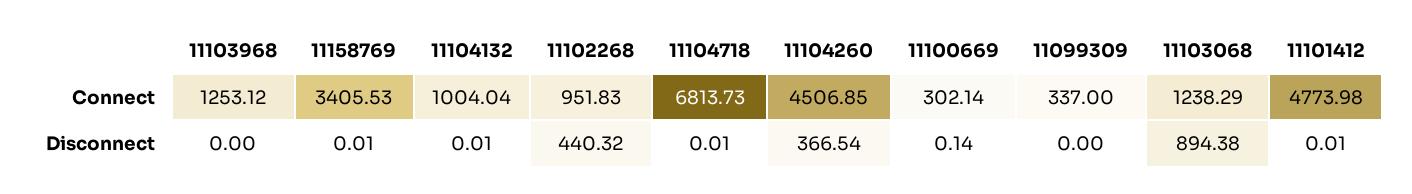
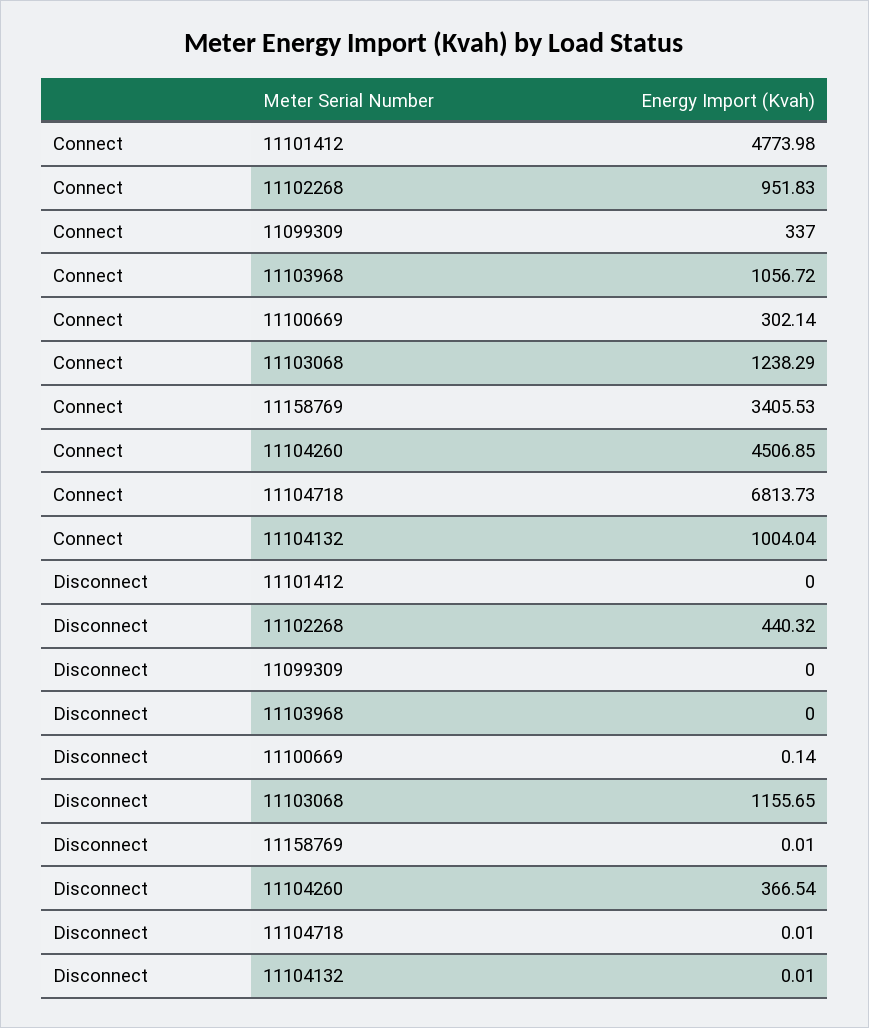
  {
    "11103968": {
-     "Connect": 1253.12,
+     "Connect": 1056.72,
      "Disconnect": 0
    },
    "11158769": {
      "Connect": 3405.53,
      "Disconnect": 0.01
    },
    "11104132": {
      "Connect": 1004.04,
      "Disconnect": 0.01
    },
    "11102268": {
      "Connect": 951.83,
      "Disconnect": 440.32
    },
    "11104718": {
      "Connect": 6813.73,
      "Disconnect": 0.01
    },
    "11104260": {
      "Connect": 4506.85,
      "Disconnect": 366.54
    },
    "11100669": {
      "Connect": 302.14,
      "Disconnect": 0.14
    },
    "11099309": {
      "Connect": 337,
      "Disconnect": 0
    },
    "11103068": {
      "Connect": 1238.29,
-     "Disconnect": 894.38
+     "Disconnect": 1155.65
    },
    "11101412": {
      "Connect": 4773.98,
-     "Disconnect": 0.01
+     "Disconnect": 0
    }
  }

